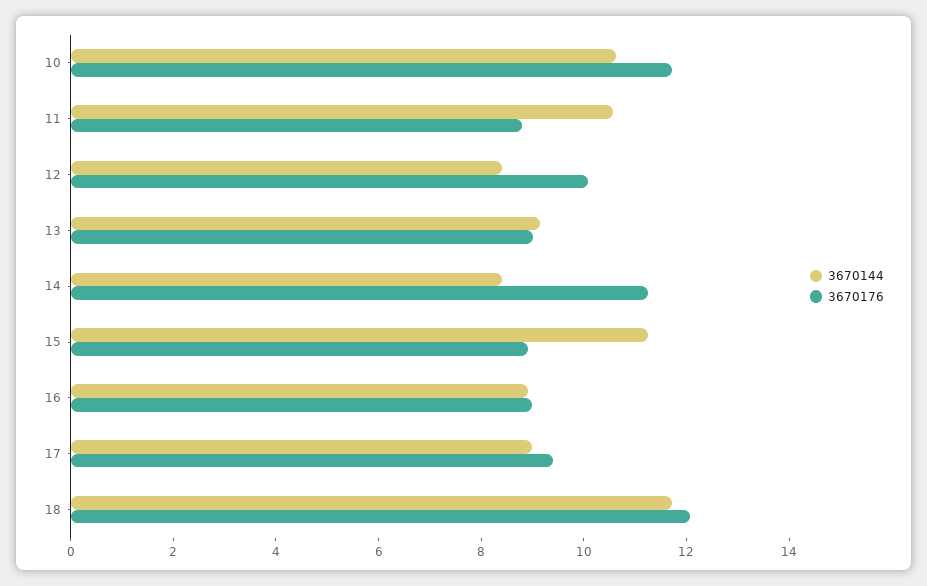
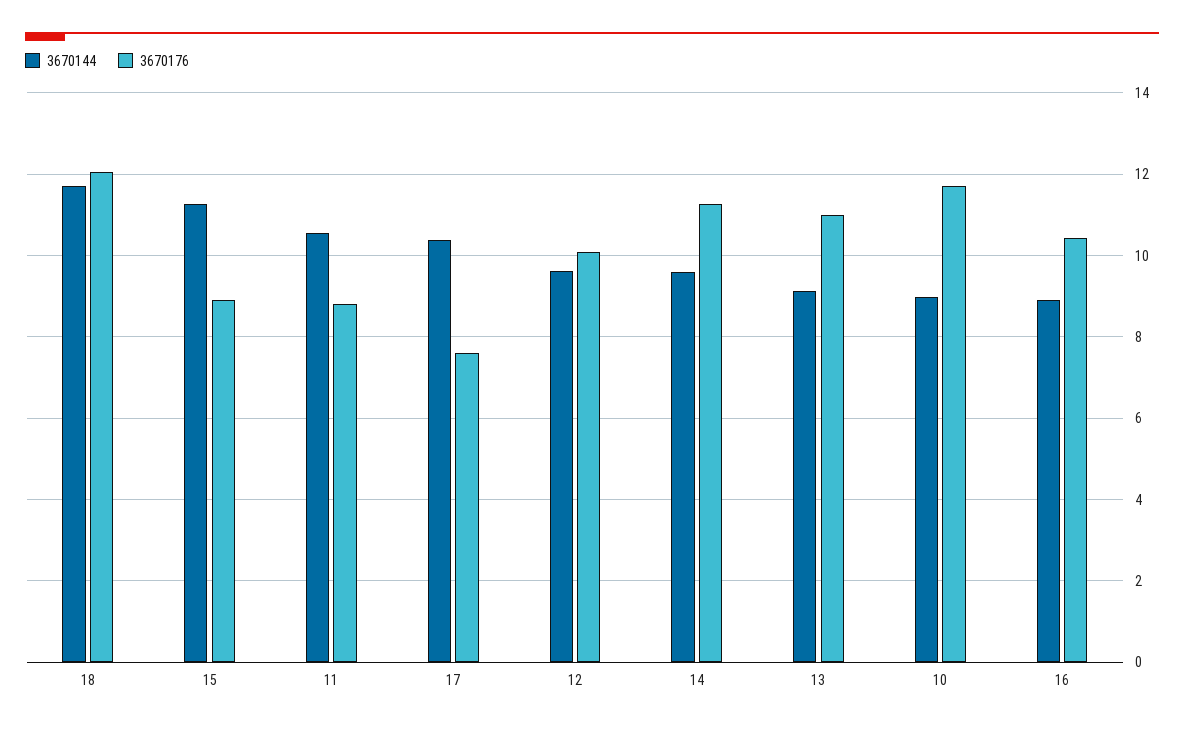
  {
    "3670144": {
-     "10": 10.5,
+     "10": 9,
      "11": 10.6,
-     "12": 8.5,
+     "12": 9.6,
      "13": 9.2,
-     "14": 8.5,
+     "14": 9.6,
      "15": 11.2,
      "16": 9,
-     "17": 9,
+     "17": 10.4,
      "18": 11.8
    },
    "3670176": {
      "10": 11.8,
      "11": 8.8,
      "12": 10,
-     "13": 9,
+     "13": 11,
      "14": 11.2,
      "15": 9,
-     "16": 9,
+     "16": 10.4,
-     "17": 9.5,
+     "17": 7.6,
      "18": 12
    }
  }

